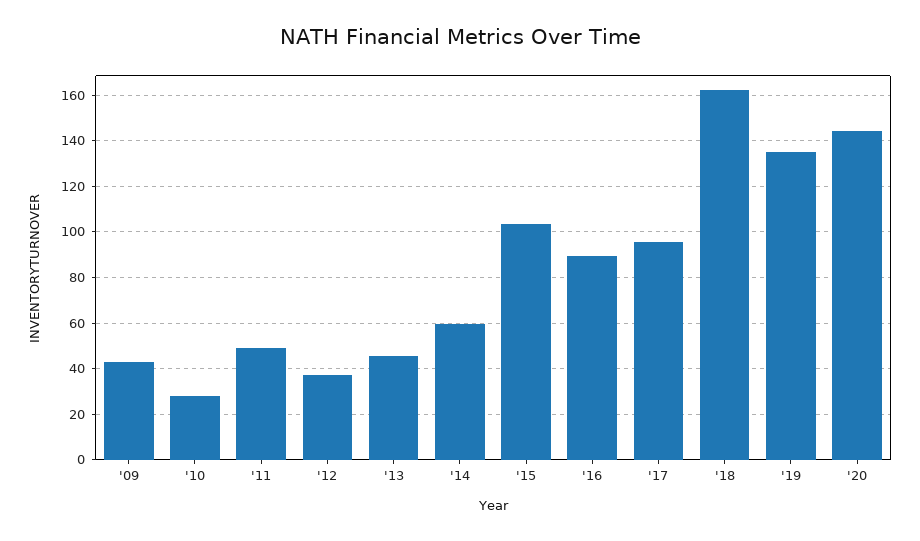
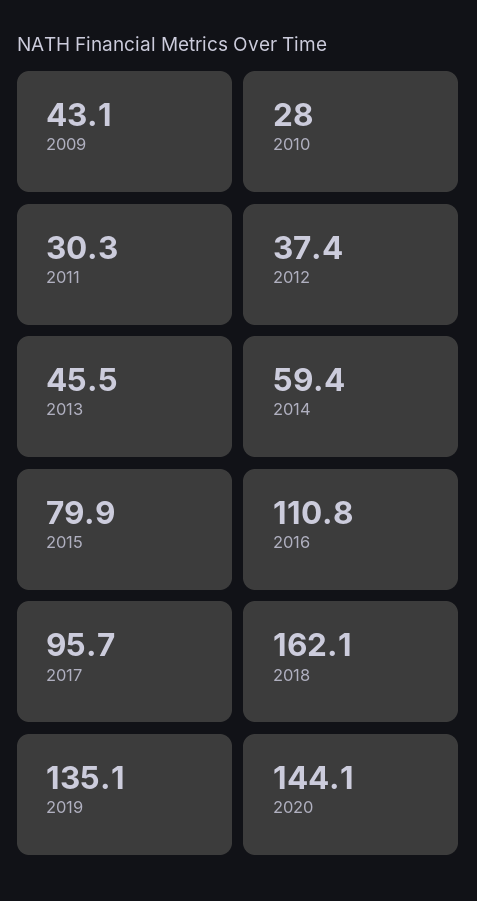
  {
    "'09": 43.1,
    "'10": 28,
-   "'11": 50,
+   "'11": 30.3,
    "'12": 37.4,
    "'13": 45.5,
    "'14": 59.4,
-   "'15": 105,
+   "'15": 79.9,
-   "'16": 90,
+   "'16": 110.8,
    "'17": 95.7,
    "'18": 162.1,
    "'19": 135.1,
    "'20": 144.1
  }

